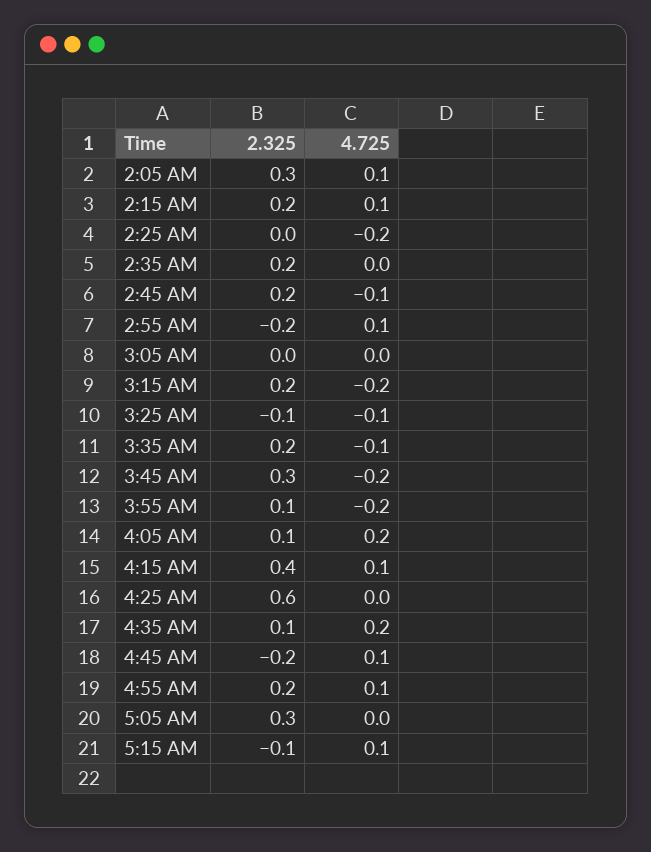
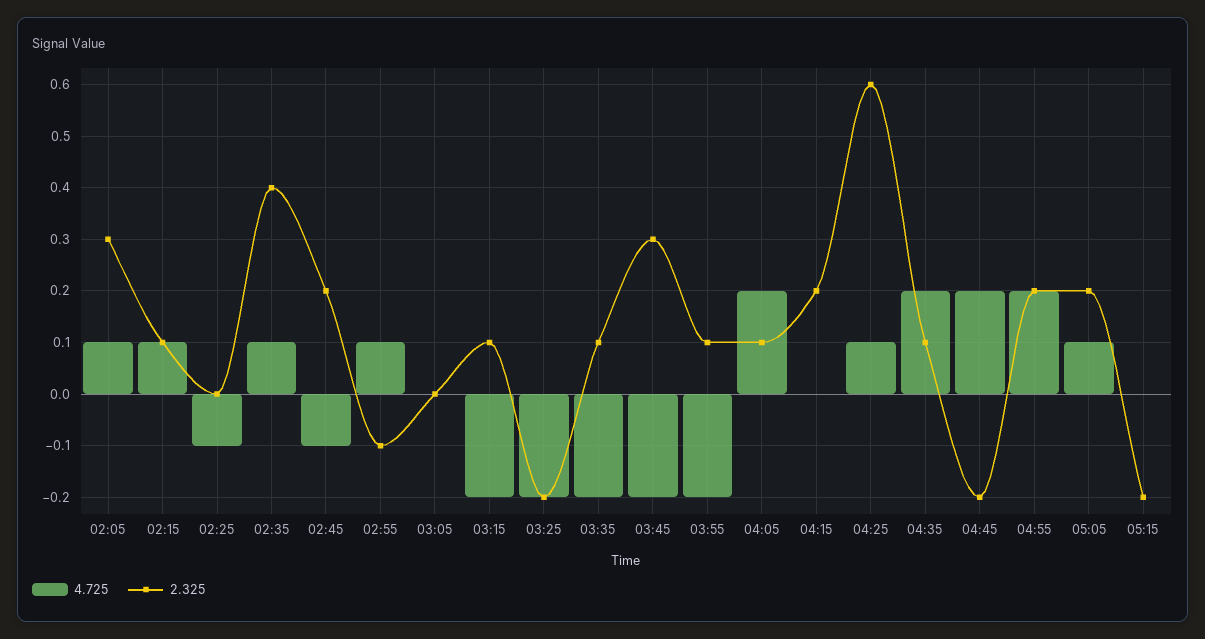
  {
    "2.325": {
      "2:05 AM": 0.3,
-     "2:15 AM": 0.2,
+     "2:15 AM": 0.1,
      "2:25 AM": 0,
-     "2:35 AM": 0.2,
+     "2:35 AM": 0.4,
      "2:45 AM": 0.2,
-     "2:55 AM": -0.2,
+     "2:55 AM": -0.1,
      "3:05 AM": 0,
-     "3:15 AM": 0.2,
+     "3:15 AM": 0.1,
-     "3:25 AM": -0.1,
+     "3:25 AM": -0.2,
-     "3:35 AM": 0.2,
+     "3:35 AM": 0.1,
      "3:45 AM": 0.3,
      "3:55 AM": 0.1,
      "4:05 AM": 0.1,
-     "4:15 AM": 0.4,
+     "4:15 AM": 0.2,
      "4:25 AM": 0.6,
      "4:35 AM": 0.1,
      "4:45 AM": -0.2,
      "4:55 AM": 0.2,
-     "5:05 AM": 0.3,
+     "5:05 AM": 0.2,
-     "5:15 AM": -0.1
+     "5:15 AM": -0.2
    },
    "4.725": {
      "2:05 AM": 0.1,
      "2:15 AM": 0.1,
-     "2:25 AM": -0.2,
+     "2:25 AM": -0.1,
-     "2:35 AM": 0,
+     "2:35 AM": 0.1,
      "2:45 AM": -0.1,
      "2:55 AM": 0.1,
      "3:05 AM": 0,
      "3:15 AM": -0.2,
-     "3:25 AM": -0.1,
+     "3:25 AM": -0.2,
-     "3:35 AM": -0.1,
+     "3:35 AM": -0.2,
      "3:45 AM": -0.2,
      "3:55 AM": -0.2,
      "4:05 AM": 0.2,
-     "4:15 AM": 0.1,
+     "4:15 AM": 0,
-     "4:25 AM": 0,
+     "4:25 AM": 0.1,
      "4:35 AM": 0.2,
-     "4:45 AM": 0.1,
+     "4:45 AM": 0.2,
-     "4:55 AM": 0.1,
+     "4:55 AM": 0.2,
-     "5:05 AM": 0,
+     "5:05 AM": 0.1,
-     "5:15 AM": 0.1
+     "5:15 AM": 0
    }
  }

